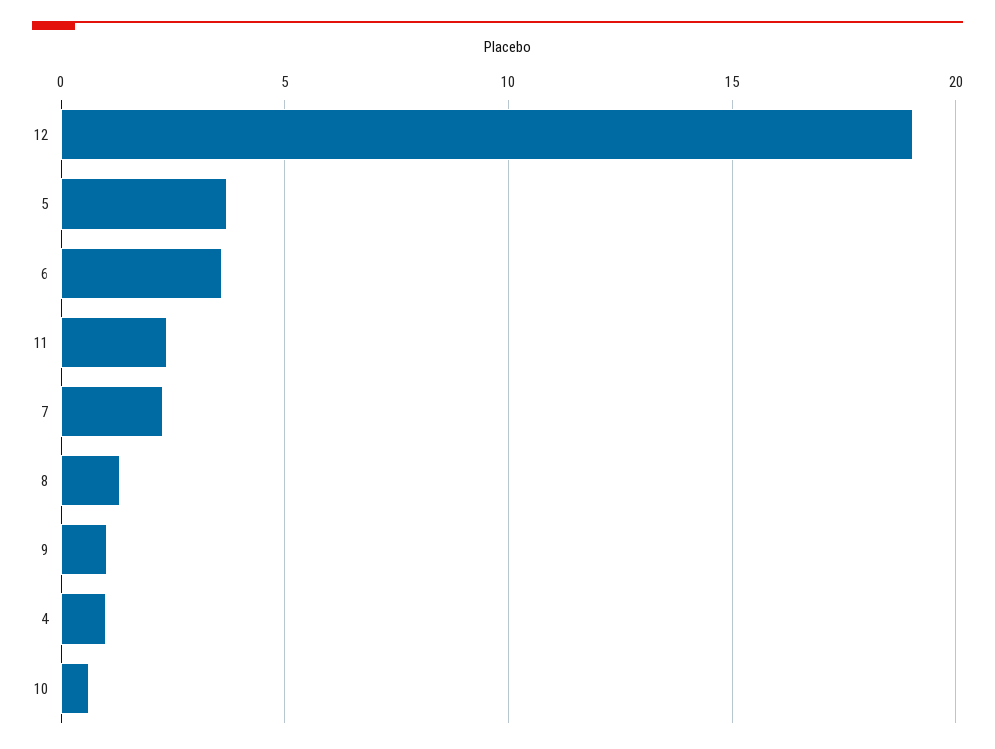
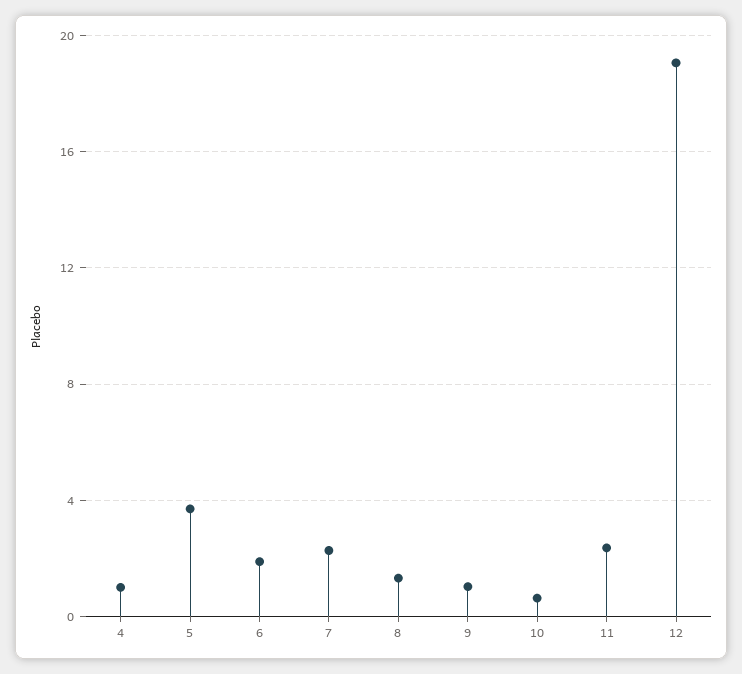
  {
    "12": 19,
    "5": 3.5,
-   "6": 3.5,
+   "6": 2,
    "11": 2.5,
    "7": 2.5,
    "8": 1.5,
    "9": 1,
    "4": 1,
    "10": 0.5
  }

